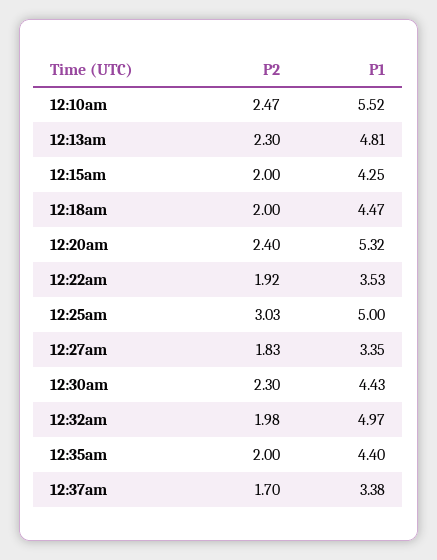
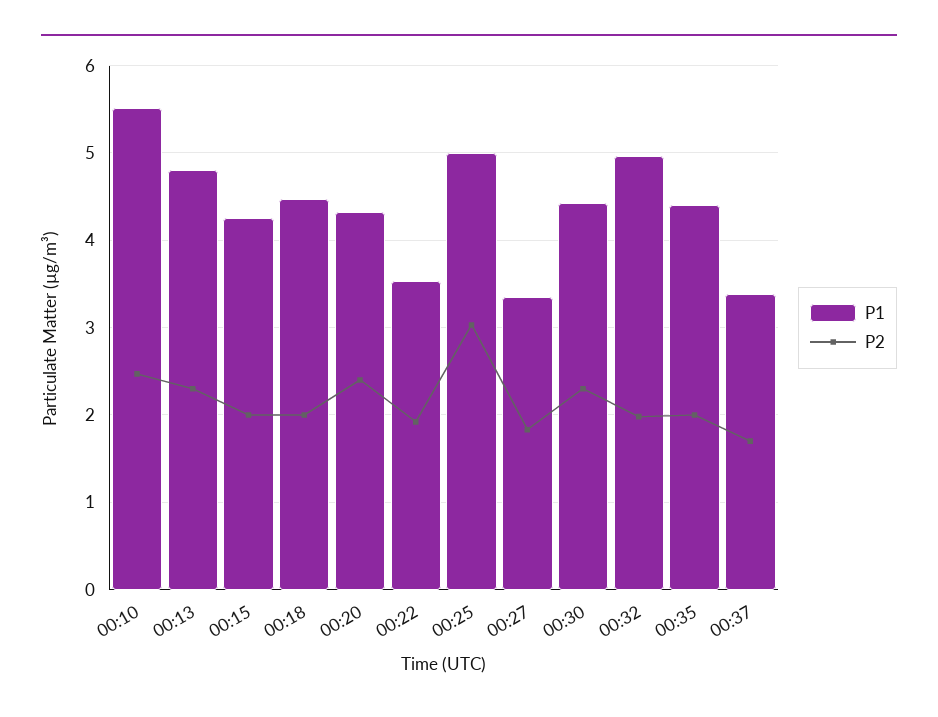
  {
    "P2": {
      "12:10am": 2.47,
      "12:13am": 2.3,
      "12:15am": 2,
      "12:18am": 2,
      "12:20am": 2.4,
      "12:22am": 1.92,
      "12:25am": 3.03,
      "12:27am": 1.83,
      "12:30am": 2.3,
      "12:32am": 1.98,
      "12:35am": 2,
      "12:37am": 1.7
    },
    "P1": {
      "12:10am": 5.52,
      "12:13am": 4.81,
      "12:15am": 4.25,
      "12:18am": 4.47,
-     "12:20am": 5.32,
+     "12:20am": 4.3,
      "12:22am": 3.53,
      "12:25am": 5,
      "12:27am": 3.35,
      "12:30am": 4.43,
      "12:32am": 4.97,
      "12:35am": 4.4,
      "12:37am": 3.38
    }
  }

